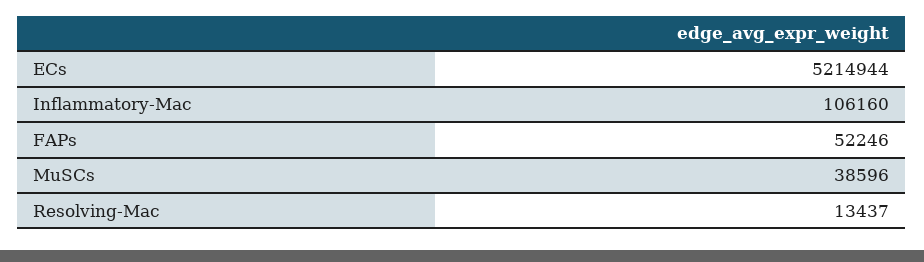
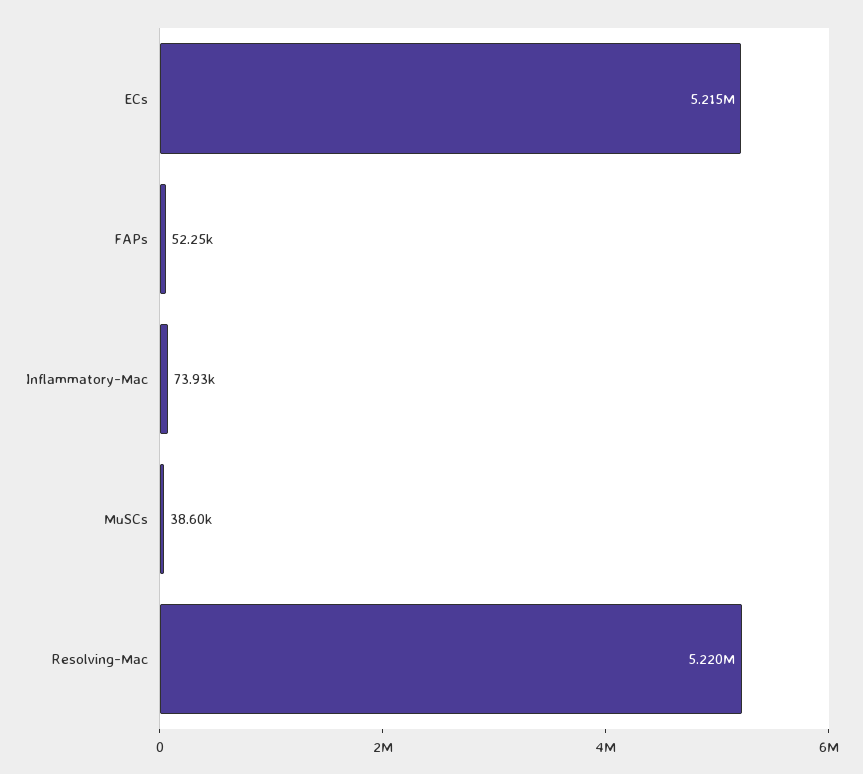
  {
    "ECs": 5214944,
-   "Inflammatory-Mac": 106160,
+   "Inflammatory-Mac": 73930,
    "FAPs": 52246,
    "MuSCs": 38596,
-   "Resolving-Mac": 13437
+   "Resolving-Mac": 5220000
  }

